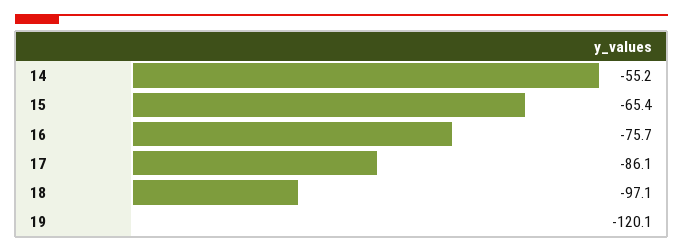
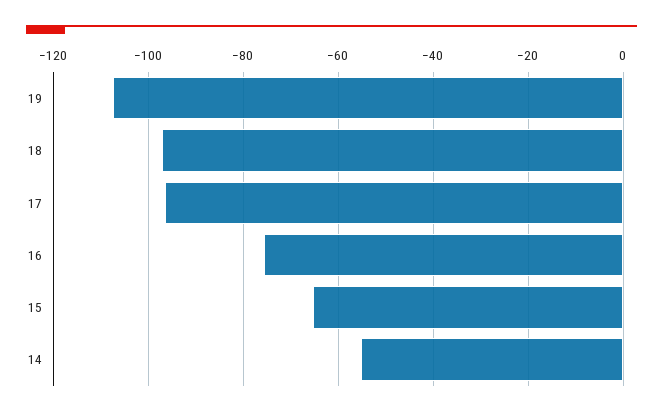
  {
    "14": -55.2,
    "15": -65.4,
    "16": -75.7,
-   "17": -86.1,
+   "17": -96,
    "18": -97.1,
-   "19": -120.1
+   "19": -108
  }

